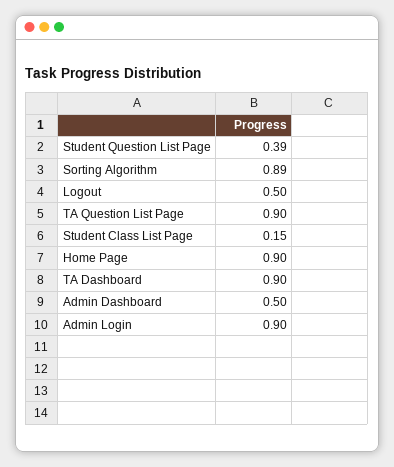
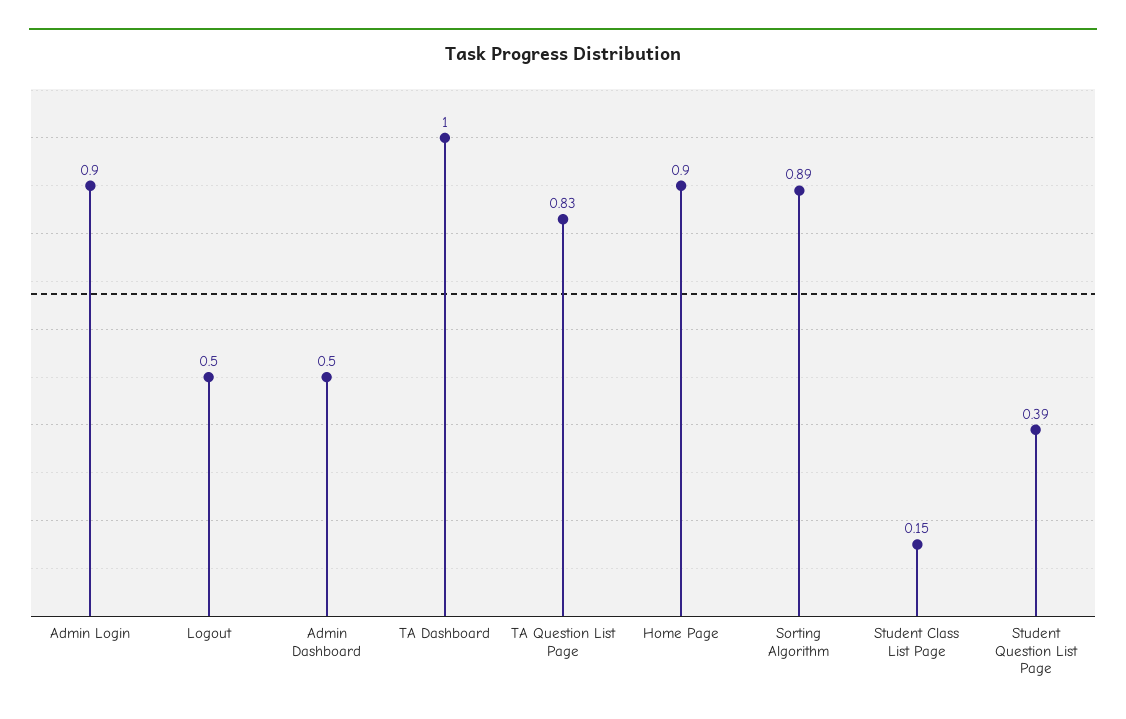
  {
    "Student Question List Page": 0.39,
    "Sorting Algorithm": 0.89,
    "Logout": 0.5,
-   "TA Question List Page": 0.9,
+   "TA Question List Page": 0.83,
    "Student Class List Page": 0.15,
    "Home Page": 0.9,
-   "TA Dashboard": 0.9,
+   "TA Dashboard": 1,
    "Admin Dashboard": 0.5,
    "Admin Login": 0.9
  }

